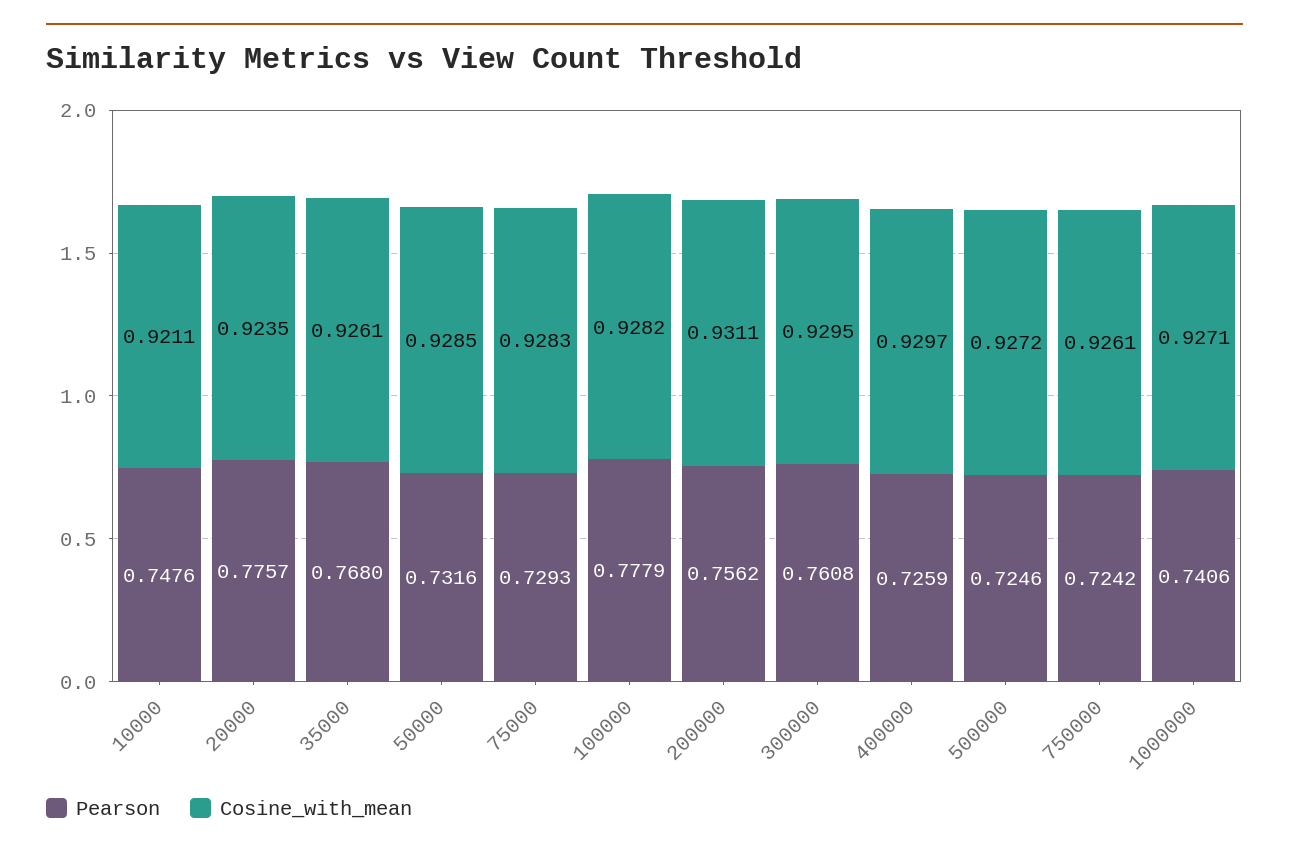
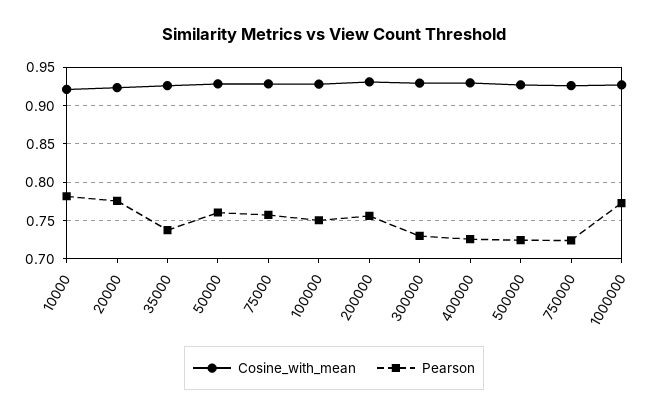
  {
    "Pearson": {
-     "10000": 0.7476,
+     "10000": 0.78,
      "20000": 0.7757,
-     "35000": 0.768,
+     "35000": 0.74,
-     "50000": 0.7316,
+     "50000": 0.76,
-     "75000": 0.7293,
+     "75000": 0.76,
-     "100000": 0.7779,
+     "100000": 0.75,
      "200000": 0.7562,
-     "300000": 0.7608,
+     "300000": 0.73,
      "400000": 0.7259,
      "500000": 0.7246,
      "750000": 0.7242,
-     "1000000": 0.7406
+     "1000000": 0.77
    },
    "Cosine_with_mean": {
      "10000": 0.9211,
      "20000": 0.9235,
      "35000": 0.9261,
      "50000": 0.9285,
      "75000": 0.9283,
      "100000": 0.9282,
      "200000": 0.9311,
      "300000": 0.9295,
      "400000": 0.9297,
      "500000": 0.9272,
      "750000": 0.9261,
      "1000000": 0.9271
    }
  }

